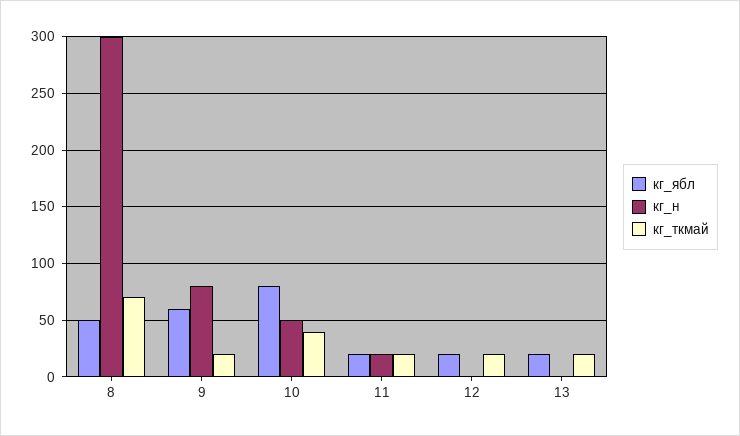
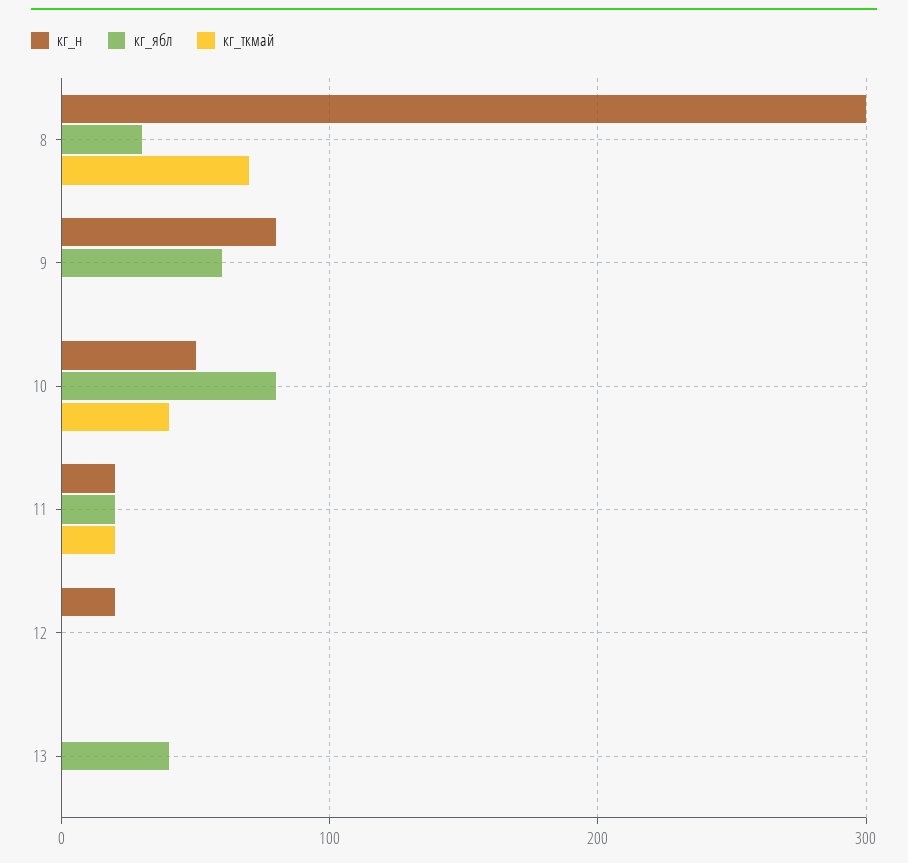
  {
    "кг_ябл": {
-     "8": 50,
+     "8": 30,
      "9": 60,
      "10": 80,
      "11": 20,
-     "12": 20,
+     "12": 0,
-     "13": 20
+     "13": 40
    },
    "кг_н": {
      "8": 300,
      "9": 80,
      "10": 50,
      "11": 20,
-     "12": 0,
+     "12": 20,
      "13": 0
    },
    "кг_ткмай": {
      "8": 70,
-     "9": 20,
+     "9": 0,
      "10": 40,
      "11": 20,
-     "12": 20,
+     "12": 0,
-     "13": 20
+     "13": 0
    }
  }

